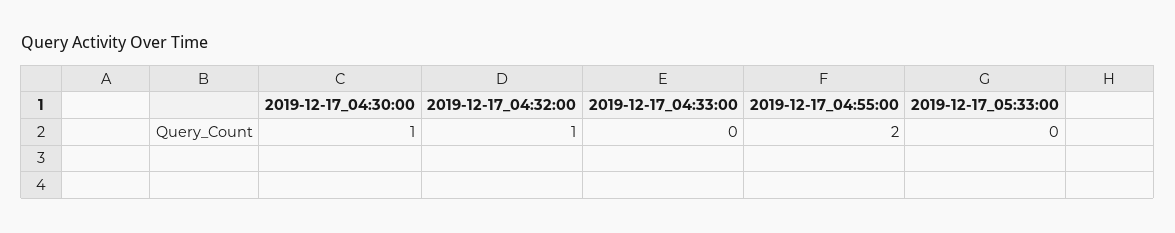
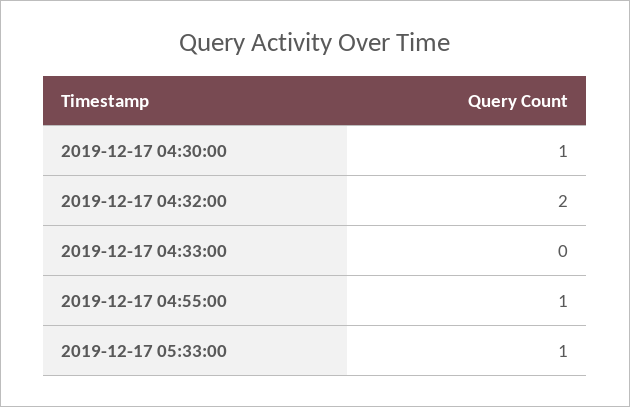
  {
    "2019-12-17_04:30:00": 1,
-   "2019-12-17_04:32:00": 1,
+   "2019-12-17_04:32:00": 2,
    "2019-12-17_04:33:00": 0,
-   "2019-12-17_04:55:00": 2,
+   "2019-12-17_04:55:00": 1,
-   "2019-12-17_05:33:00": 0
+   "2019-12-17_05:33:00": 1
  }

